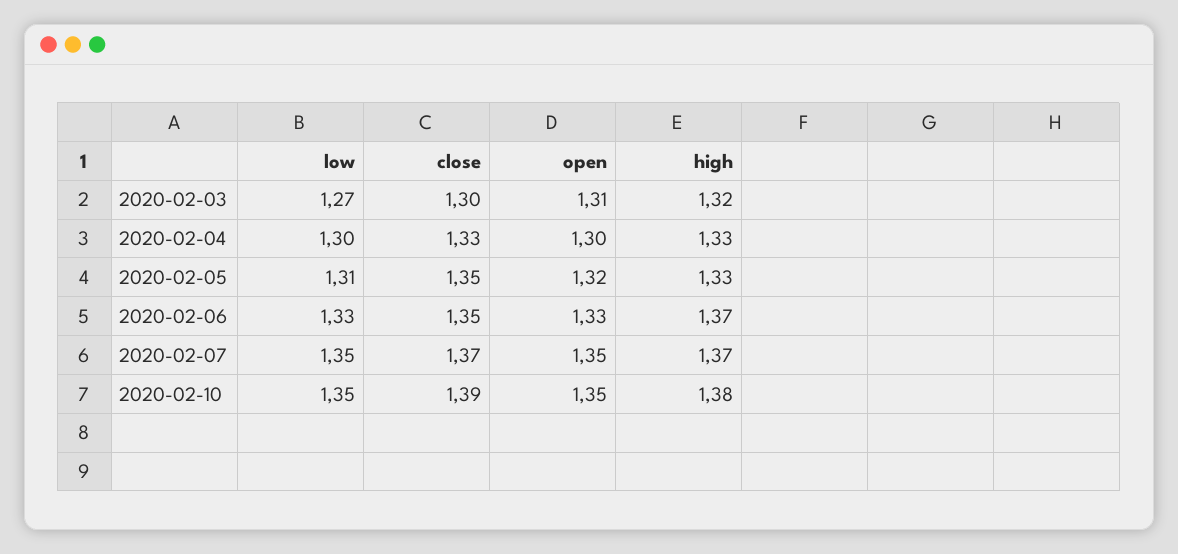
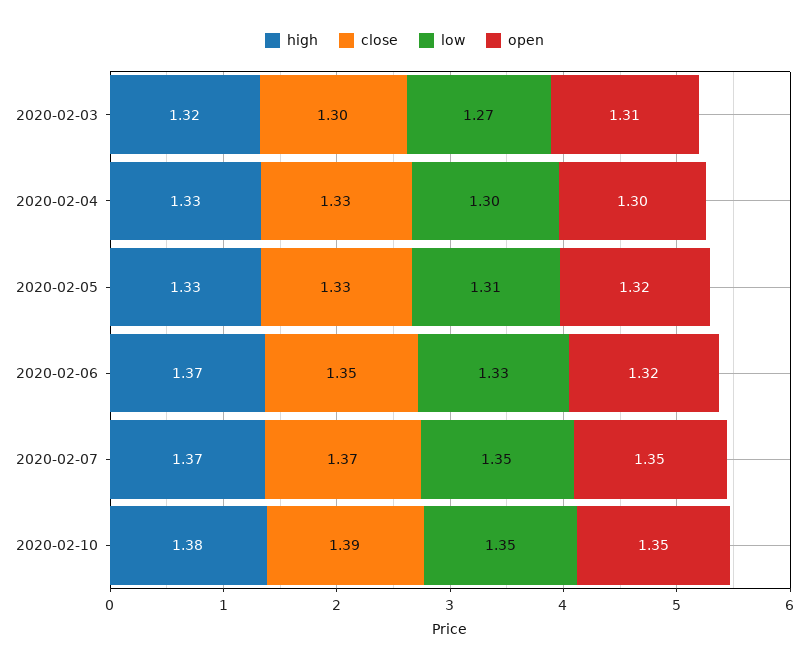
  {
    "low": {
      "2020-02-03": 1.27,
      "2020-02-04": 1.3,
      "2020-02-05": 1.31,
      "2020-02-06": 1.33,
      "2020-02-07": 1.35,
      "2020-02-10": 1.35
    },
    "close": {
      "2020-02-03": 1.3,
      "2020-02-04": 1.33,
-     "2020-02-05": 1.35,
+     "2020-02-05": 1.33,
      "2020-02-06": 1.35,
      "2020-02-07": 1.37,
      "2020-02-10": 1.39
    },
    "open": {
      "2020-02-03": 1.31,
      "2020-02-04": 1.3,
      "2020-02-05": 1.32,
-     "2020-02-06": 1.33,
+     "2020-02-06": 1.32,
      "2020-02-07": 1.35,
      "2020-02-10": 1.35
    },
    "high": {
      "2020-02-03": 1.32,
      "2020-02-04": 1.33,
      "2020-02-05": 1.33,
      "2020-02-06": 1.37,
      "2020-02-07": 1.37,
      "2020-02-10": 1.38
    }
  }

